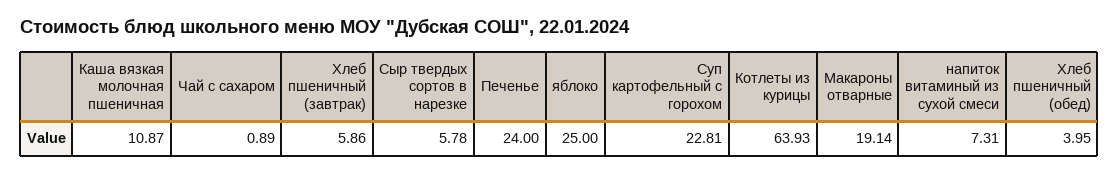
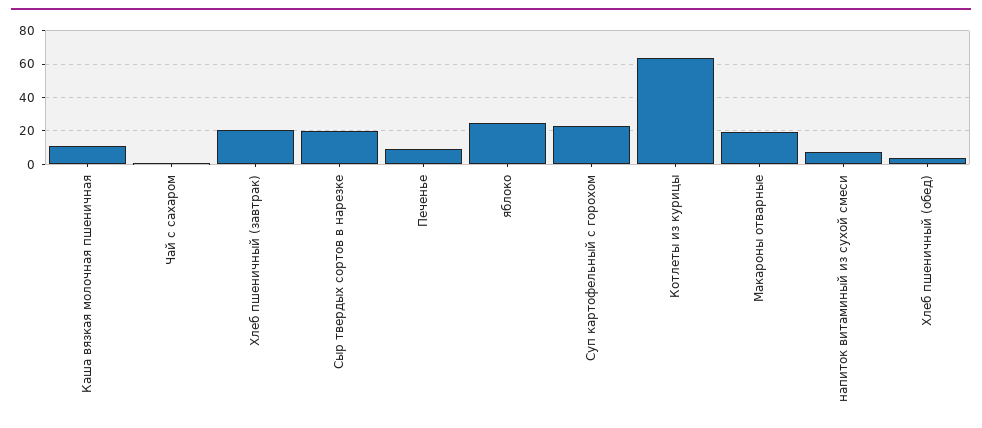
  {
    "Каша вязкая молочная пшеничная": 10.87,
    "Чай с сахаром": 0.89,
-   "Хлеб пшеничный (завтрак)": 5.86,
+   "Хлеб пшеничный (завтрак)": 20,
-   "Сыр твердых сортов в нарезке": 5.78,
+   "Сыр твердых сортов в нарезке": 20,
-   "Печенье": 24,
+   "Печенье": 10,
    "яблоко": 25,
    "Суп картофельный с горохом": 22.81,
    "Котлеты из курицы": 63.93,
    "Макароны отварные": 19.14,
    "напиток витаминый из сухой смеси": 7.31,
    "Хлеб пшеничный (обед)": 3.95
  }

